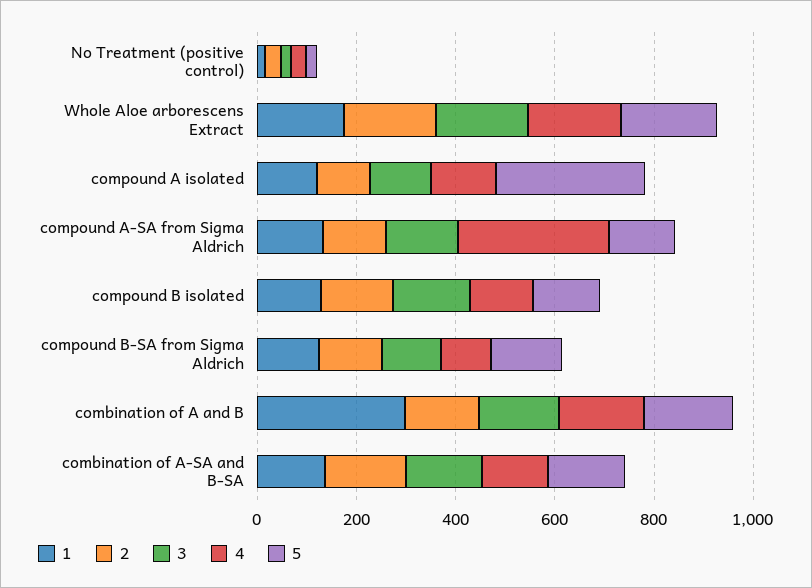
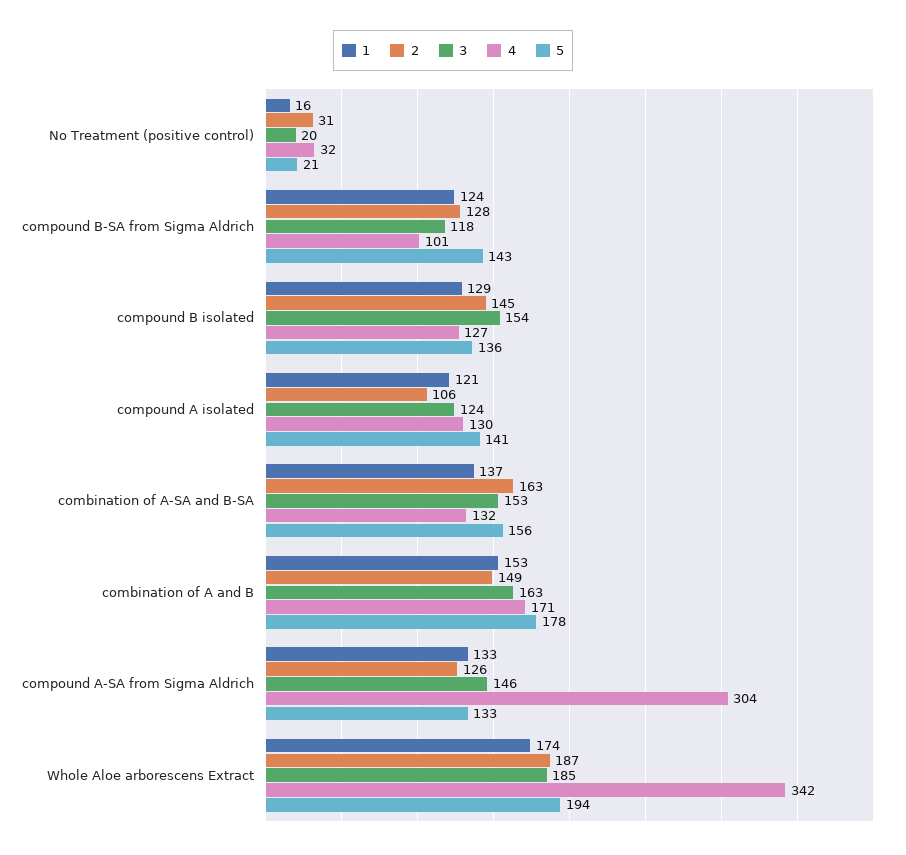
  {
    "1": {
      "No Treatment (positive control)": 16,
      "Whole Aloe arborescens Extract": 174,
      "compound A isolated": 121,
      "compound A-SA from Sigma Aldrich": 133,
      "compound B isolated": 129,
      "compound B-SA from Sigma Aldrich": 124,
-     "combination of A and B": 300,
+     "combination of A and B": 153,
      "combination of A-SA and B-SA": 137
    },
    "2": {
      "No Treatment (positive control)": 31,
      "Whole Aloe arborescens Extract": 187,
      "compound A isolated": 106,
      "compound A-SA from Sigma Aldrich": 126,
      "compound B isolated": 145,
      "compound B-SA from Sigma Aldrich": 128,
      "combination of A and B": 149,
      "combination of A-SA and B-SA": 163
    },
    "3": {
      "No Treatment (positive control)": 20,
      "Whole Aloe arborescens Extract": 185,
      "compound A isolated": 124,
      "compound A-SA from Sigma Aldrich": 146,
      "compound B isolated": 154,
      "compound B-SA from Sigma Aldrich": 118,
      "combination of A and B": 163,
      "combination of A-SA and B-SA": 153
    },
    "4": {
      "No Treatment (positive control)": 32,
-     "Whole Aloe arborescens Extract": 200,
+     "Whole Aloe arborescens Extract": 342,
      "compound A isolated": 130,
      "compound A-SA from Sigma Aldrich": 304,
      "compound B isolated": 127,
      "compound B-SA from Sigma Aldrich": 101,
      "combination of A and B": 171,
      "combination of A-SA and B-SA": 132
    },
    "5": {
      "No Treatment (positive control)": 21,
      "Whole Aloe arborescens Extract": 194,
-     "compound A isolated": 300,
+     "compound A isolated": 141,
      "compound A-SA from Sigma Aldrich": 133,
      "compound B isolated": 136,
      "compound B-SA from Sigma Aldrich": 143,
      "combination of A and B": 178,
      "combination of A-SA and B-SA": 156
    }
  }

